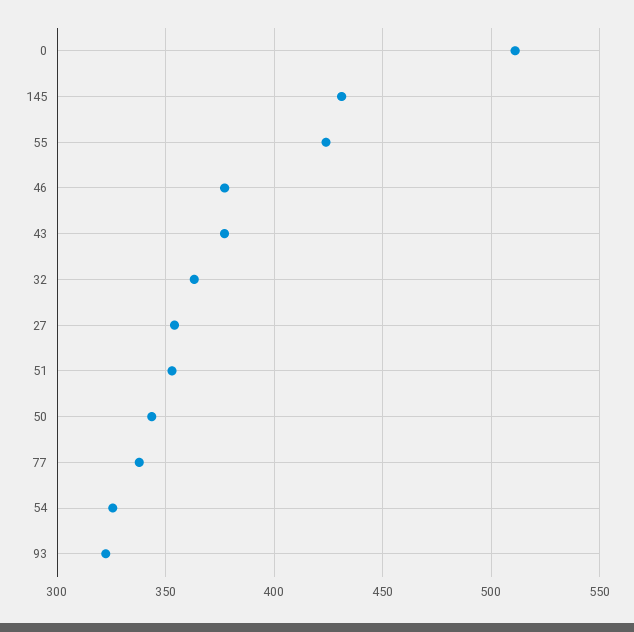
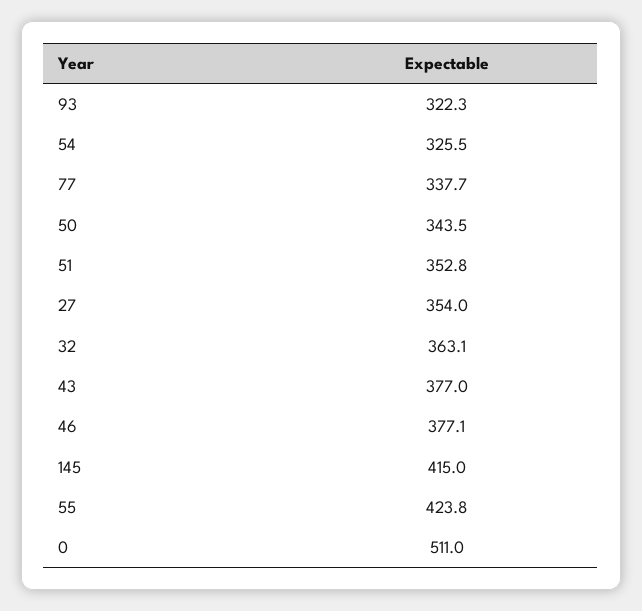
  {
    "0": 511,
-   "145": 430,
+   "145": 415,
    "55": 423.8,
    "46": 377.1,
    "43": 377,
    "32": 363.1,
    "27": 354,
    "51": 352.8,
    "50": 343.5,
    "77": 337.7,
    "54": 325.5,
    "93": 322.3
  }

